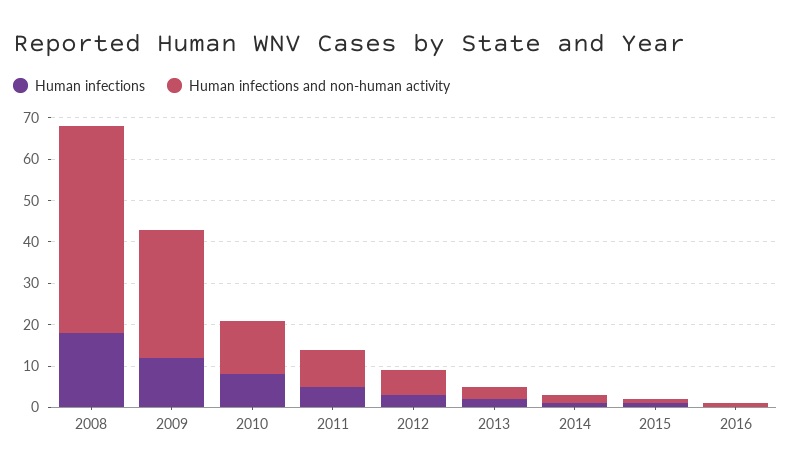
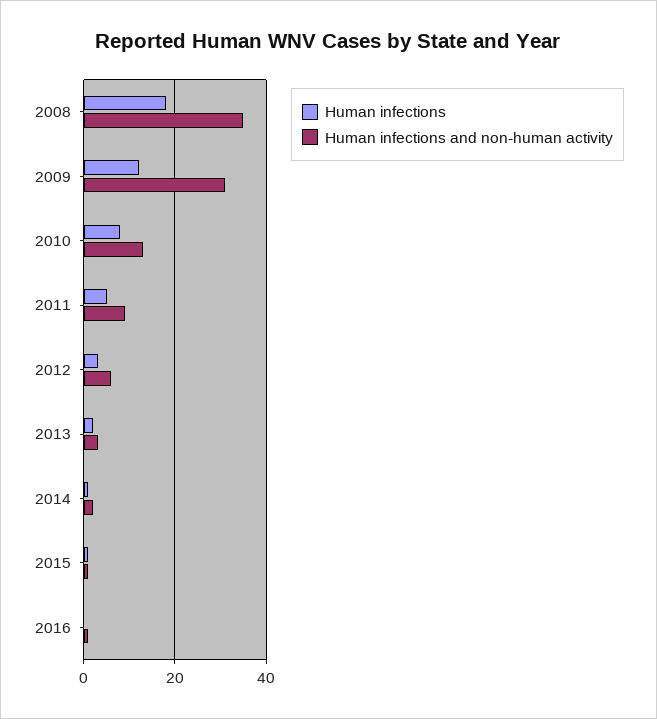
  {
    "Human infections": {
      "2008": 20,
      "2009": 10,
      "2010": 10,
      "2011": 5,
      "2012": 5,
      "2013": 0,
      "2014": 0,
      "2015": 0,
      "2016": 0
    },
    "Human infections and non-human activity": {
-     "2008": 50,
+     "2008": 35,
      "2009": 30,
      "2010": 15,
      "2011": 10,
      "2012": 5,
      "2013": 5,
      "2014": 0,
      "2015": 0,
      "2016": 0
    }
  }

